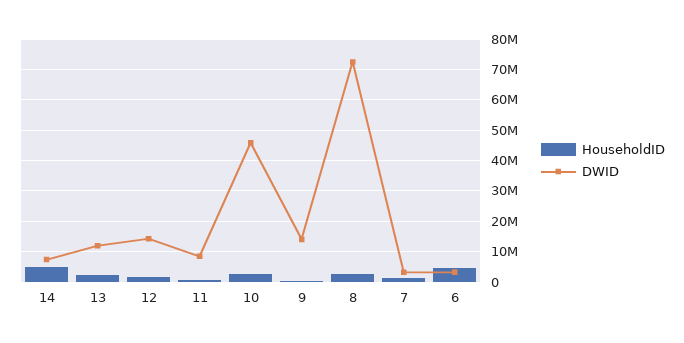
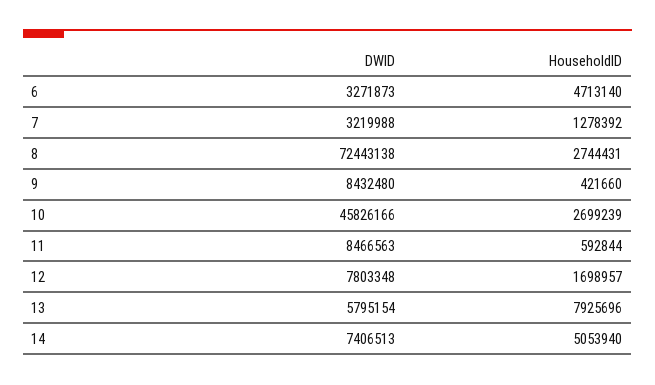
  {
    "HouseholdID": {
      "14": 5053940,
-     "13": 2000000,
+     "13": 7925696,
      "12": 1698957,
      "11": 592844,
      "10": 2699239,
      "9": 421660,
      "8": 2744431,
      "7": 1278392,
      "6": 4713140
    },
    "DWID": {
      "14": 7406513,
-     "13": 12000000,
+     "13": 5795154,
-     "12": 14000000,
+     "12": 7803348,
      "11": 8466563,
      "10": 45826166,
-     "9": 14000000,
+     "9": 8432480,
      "8": 72443138,
      "7": 3219988,
      "6": 3271873
    }
  }

